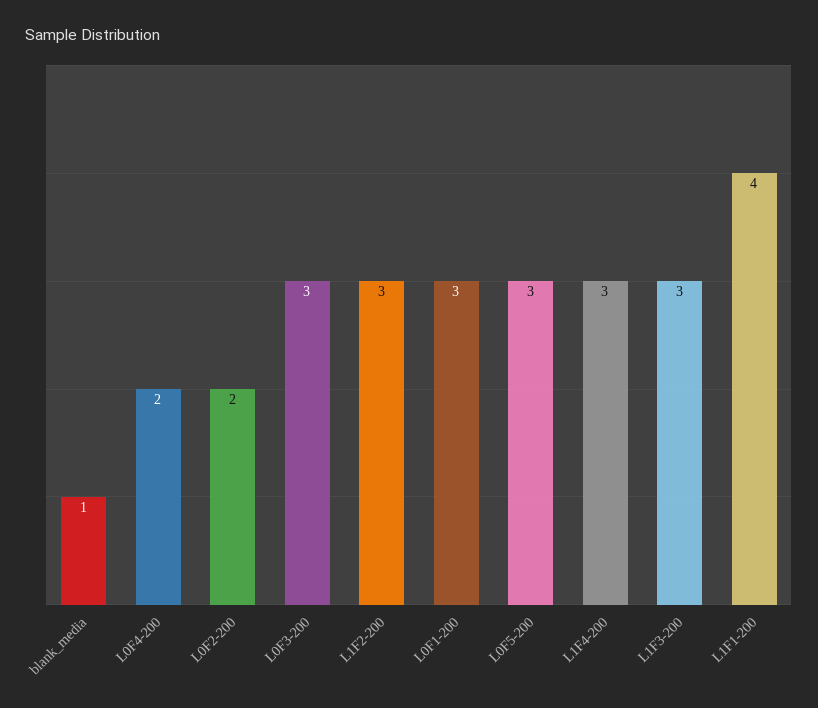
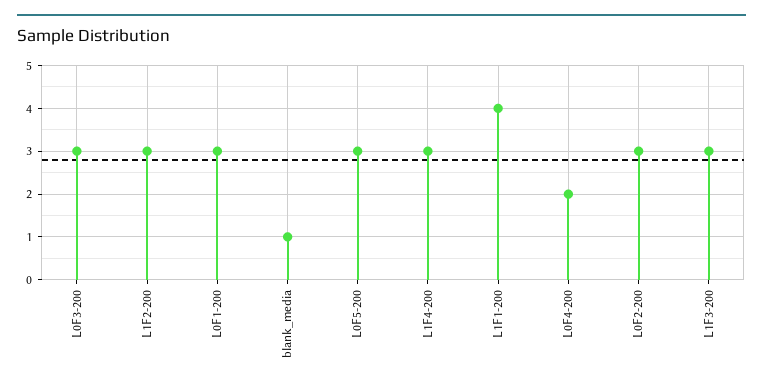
  {
    "blank_media": 1,
    "L0F4-200": 2,
-   "L0F2-200": 2,
+   "L0F2-200": 3,
    "L0F3-200": 3,
    "L1F2-200": 3,
    "L0F1-200": 3,
    "L0F5-200": 3,
    "L1F4-200": 3,
    "L1F3-200": 3,
    "L1F1-200": 4
  }

